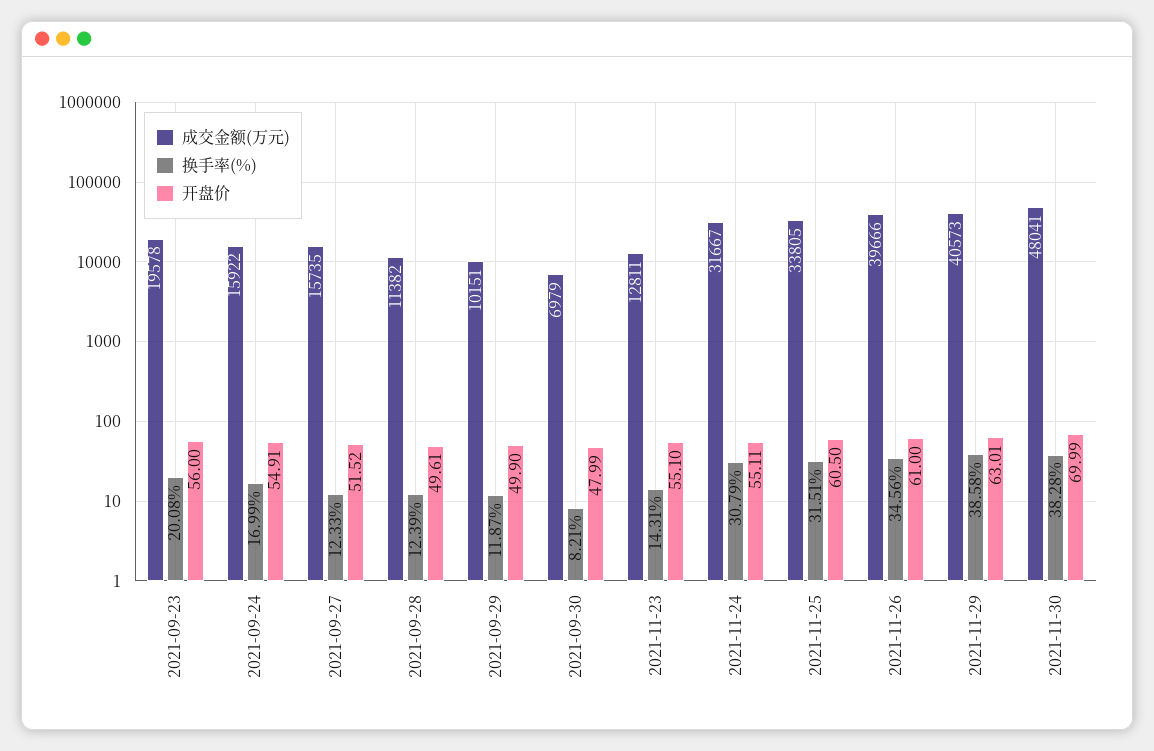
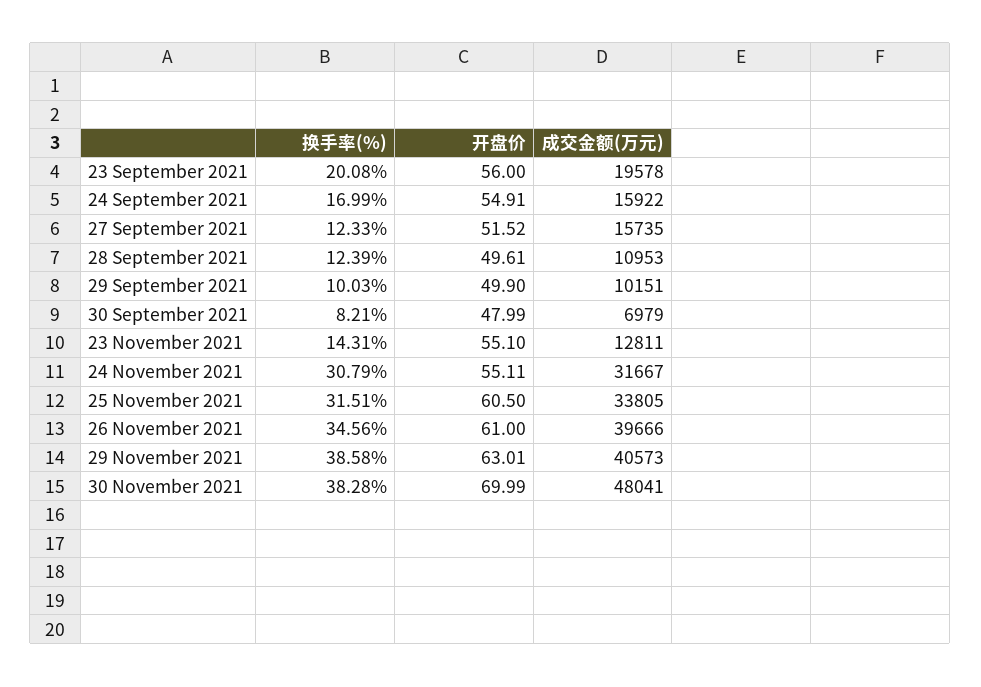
  {
    "成交金额(万元)": {
      "2021-09-23": 19578,
      "2021-09-24": 15922,
      "2021-09-27": 15735,
-     "2021-09-28": 11382,
+     "2021-09-28": 10953,
      "2021-09-29": 10151,
      "2021-09-30": 6979,
      "2021-11-23": 12811,
      "2021-11-24": 31667,
      "2021-11-25": 33805,
      "2021-11-26": 39666,
      "2021-11-29": 40573,
      "2021-11-30": 48041
    },
    "换手率(%)": {
      "2021-09-23": 20.08,
      "2021-09-24": 16.99,
      "2021-09-27": 12.33,
      "2021-09-28": 12.39,
-     "2021-09-29": 11.87,
+     "2021-09-29": 10.03,
      "2021-09-30": 8.21,
      "2021-11-23": 14.31,
      "2021-11-24": 30.79,
      "2021-11-25": 31.51,
      "2021-11-26": 34.56,
      "2021-11-29": 38.58,
      "2021-11-30": 38.28
    },
    "开盘价": {
      "2021-09-23": 56,
      "2021-09-24": 54.91,
      "2021-09-27": 51.52,
      "2021-09-28": 49.61,
      "2021-09-29": 49.9,
      "2021-09-30": 47.99,
      "2021-11-23": 55.1,
      "2021-11-24": 55.11,
      "2021-11-25": 60.5,
      "2021-11-26": 61,
      "2021-11-29": 63.01,
      "2021-11-30": 69.99
    }
  }

